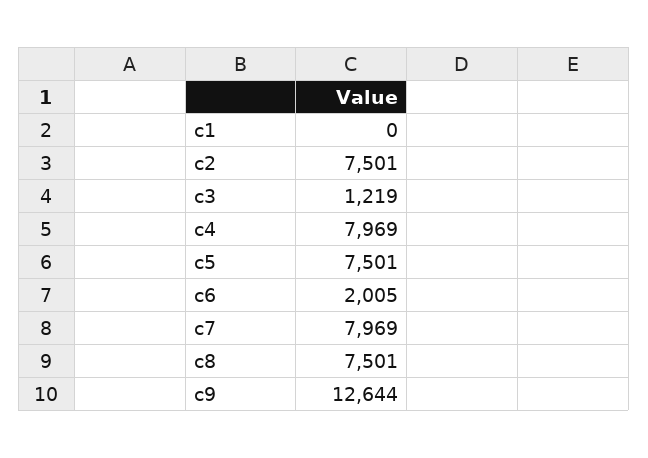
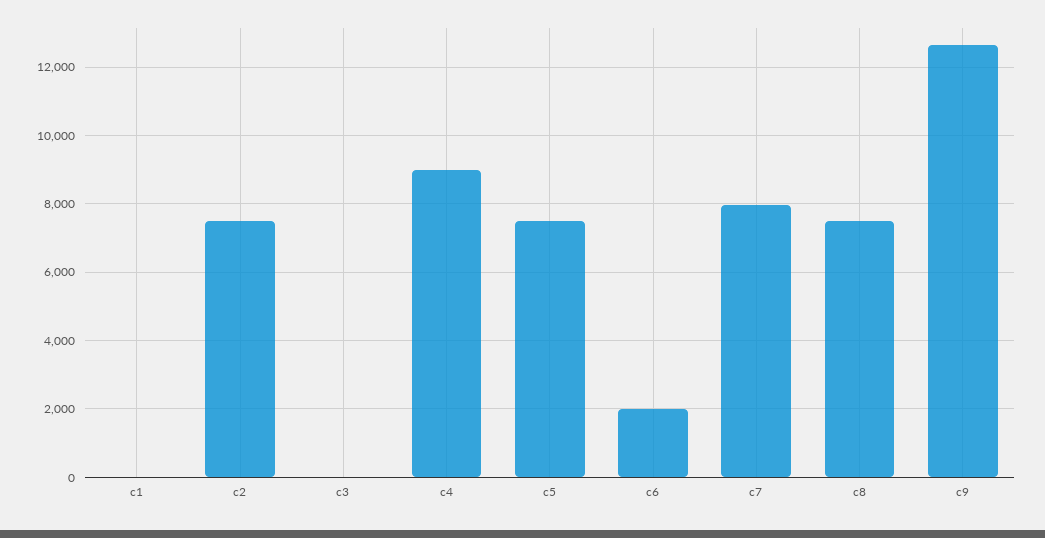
  {
    "c1": 0,
    "c2": 7501,
-   "c3": 1219,
+   "c3": 0,
-   "c4": 7969,
+   "c4": 9000,
    "c5": 7501,
    "c6": 2005,
    "c7": 7969,
    "c8": 7501,
    "c9": 12644
  }

